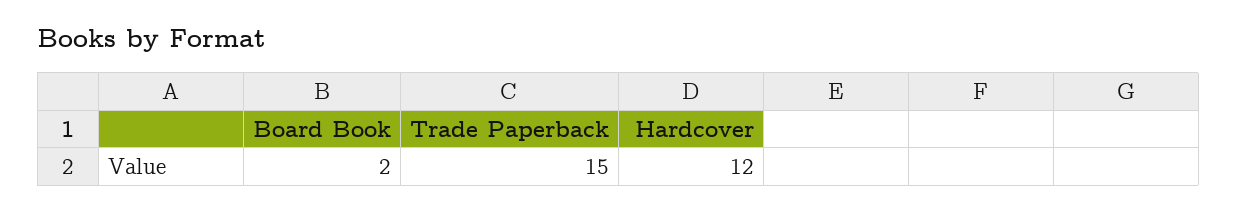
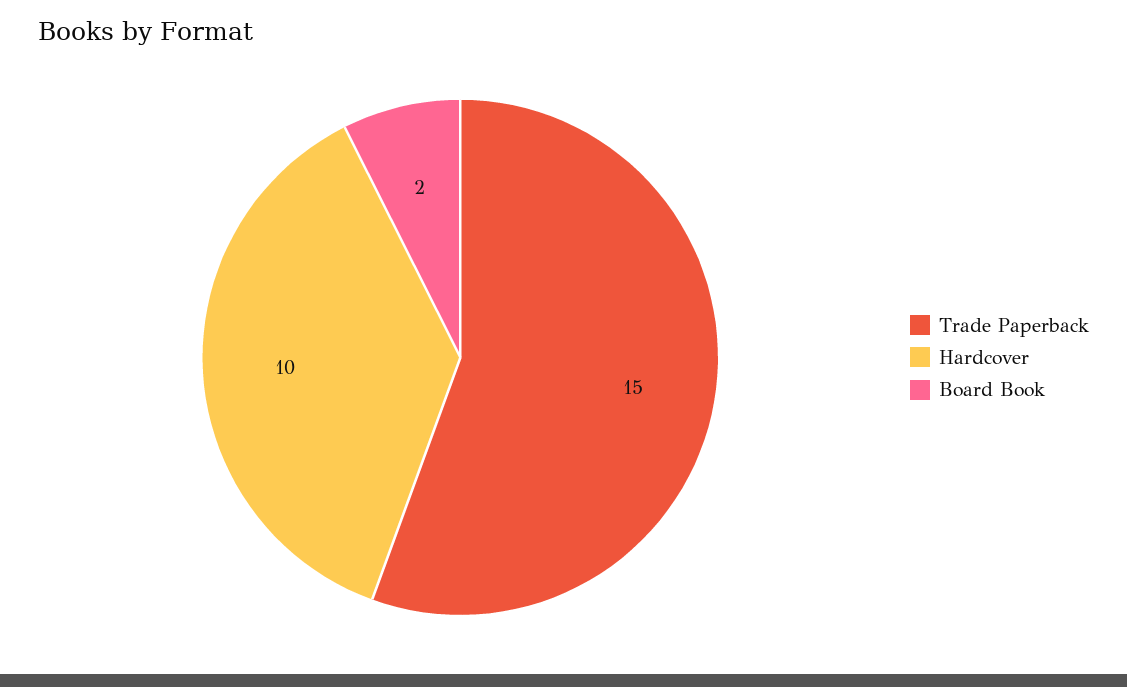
  {
    "Board Book": 2,
    "Trade Paperback": 15,
-   "Hardcover": 12
+   "Hardcover": 10
  }

